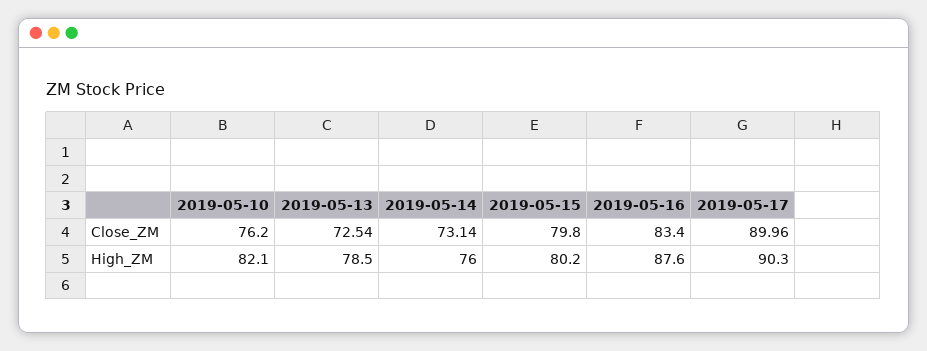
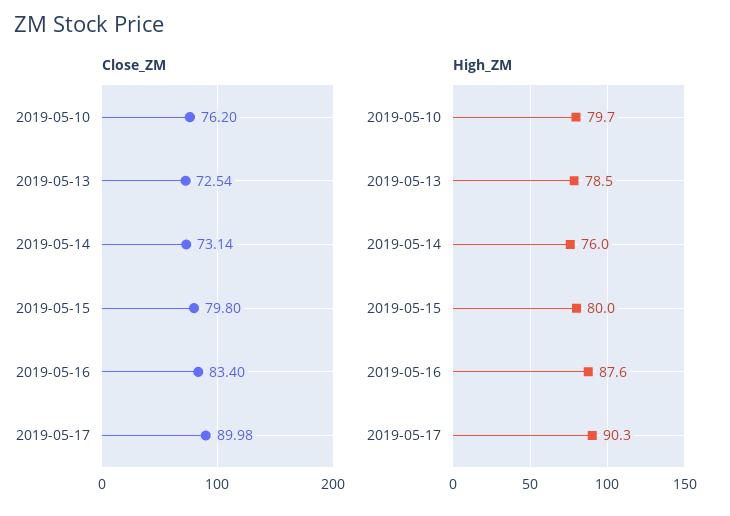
  {
    "Close_ZM": {
      "2019-05-10": 76.2,
      "2019-05-13": 72.54,
      "2019-05-14": 73.14,
      "2019-05-15": 79.8,
      "2019-05-16": 83.4,
-     "2019-05-17": 89.96
+     "2019-05-17": 89.98
    },
    "High_ZM": {
-     "2019-05-10": 82.1,
+     "2019-05-10": 79.7,
      "2019-05-13": 78.5,
      "2019-05-14": 76,
-     "2019-05-15": 80.2,
+     "2019-05-15": 80,
      "2019-05-16": 87.6,
      "2019-05-17": 90.3
    }
  }

